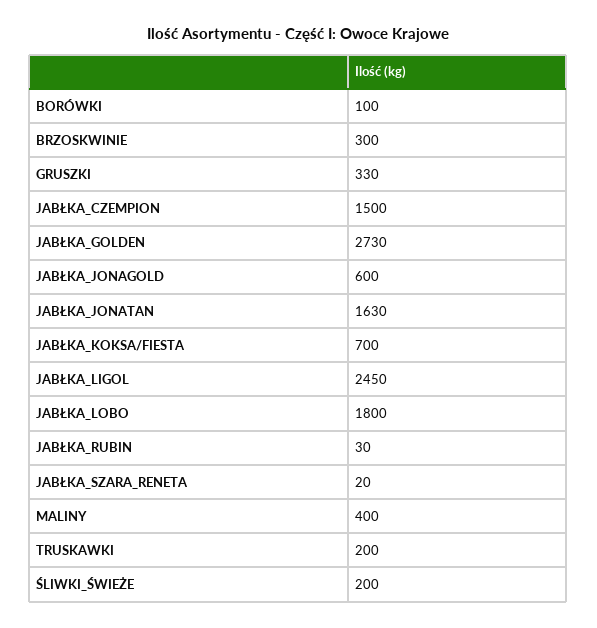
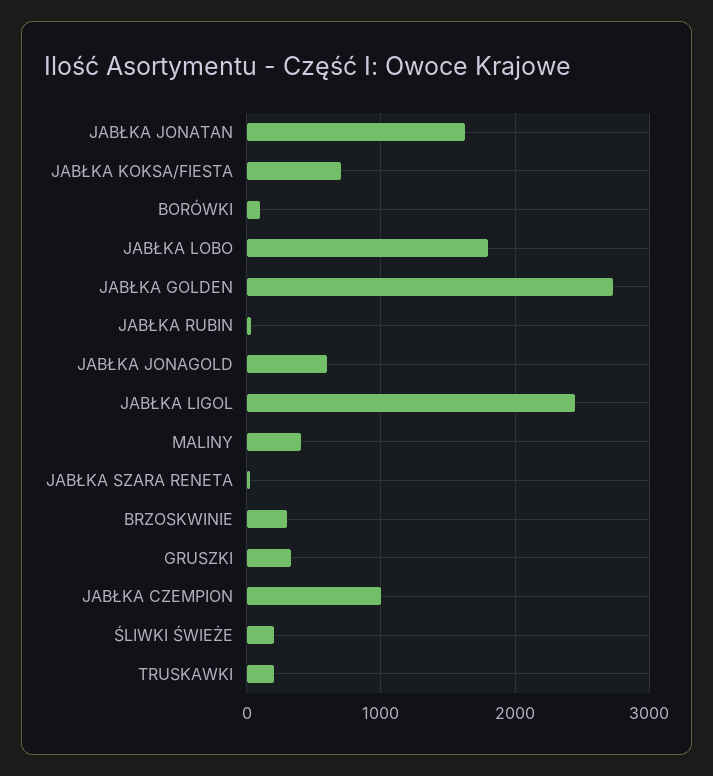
  {
    "BORÓWKI": 100,
    "BRZOSKWINIE": 300,
    "GRUSZKI": 330,
-   "JABŁKA_CZEMPION": 1500,
+   "JABŁKA_CZEMPION": 1000,
    "JABŁKA_GOLDEN": 2730,
    "JABŁKA_JONAGOLD": 600,
    "JABŁKA_JONATAN": 1630,
    "JABŁKA_KOKSA/FIESTA": 700,
    "JABŁKA_LIGOL": 2450,
    "JABŁKA_LOBO": 1800,
    "JABŁKA_RUBIN": 30,
    "JABŁKA_SZARA_RENETA": 20,
    "MALINY": 400,
    "TRUSKAWKI": 200,
    "ŚLIWKI_ŚWIEŻE": 200
  }

